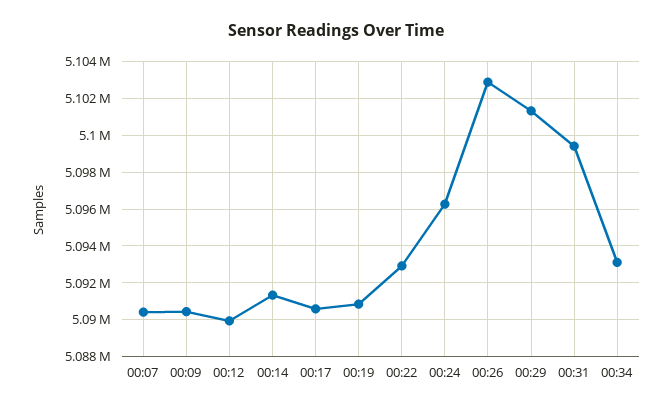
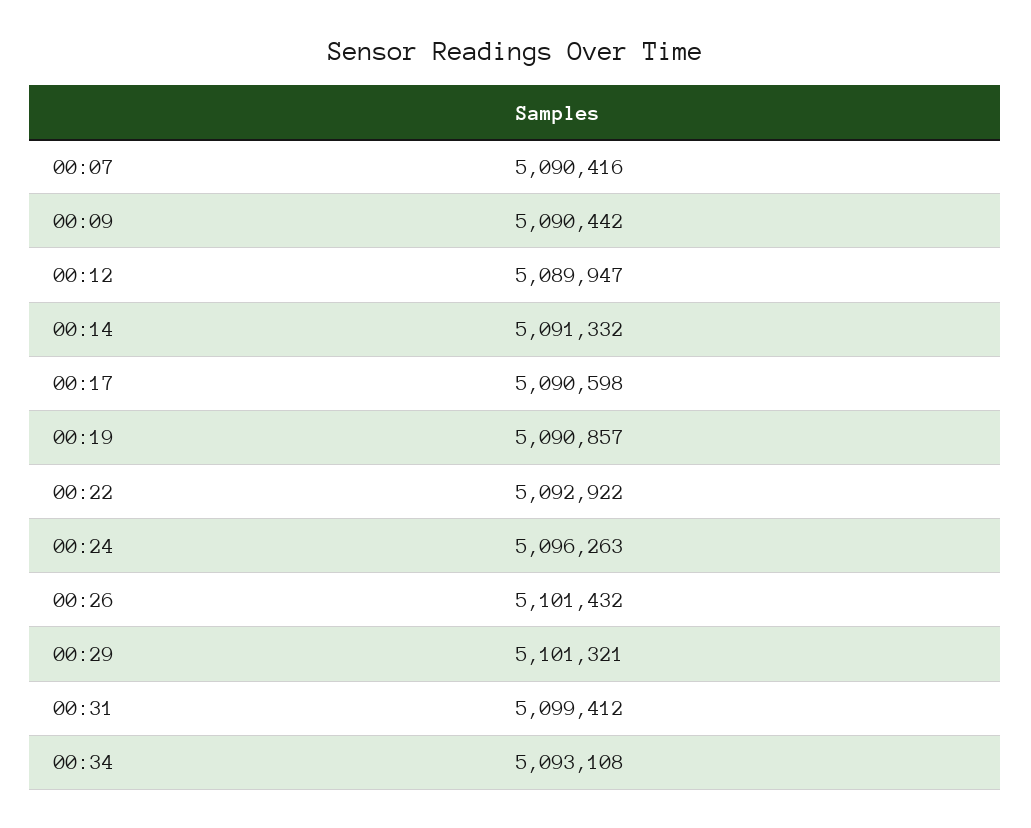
  {
    "00:07": 5090416,
    "00:09": 5090442,
    "00:12": 5089947,
    "00:14": 5091332,
    "00:17": 5090598,
    "00:19": 5090857,
    "00:22": 5092922,
    "00:24": 5096263,
-   "00:26": 5103000,
+   "00:26": 5101432,
    "00:29": 5101321,
    "00:31": 5099412,
    "00:34": 5093108
  }

